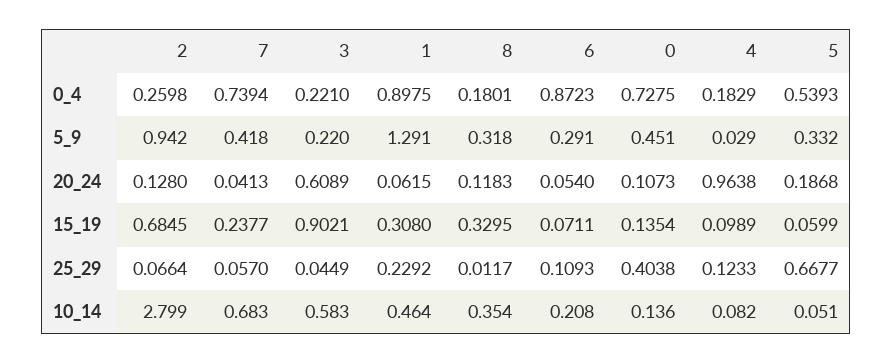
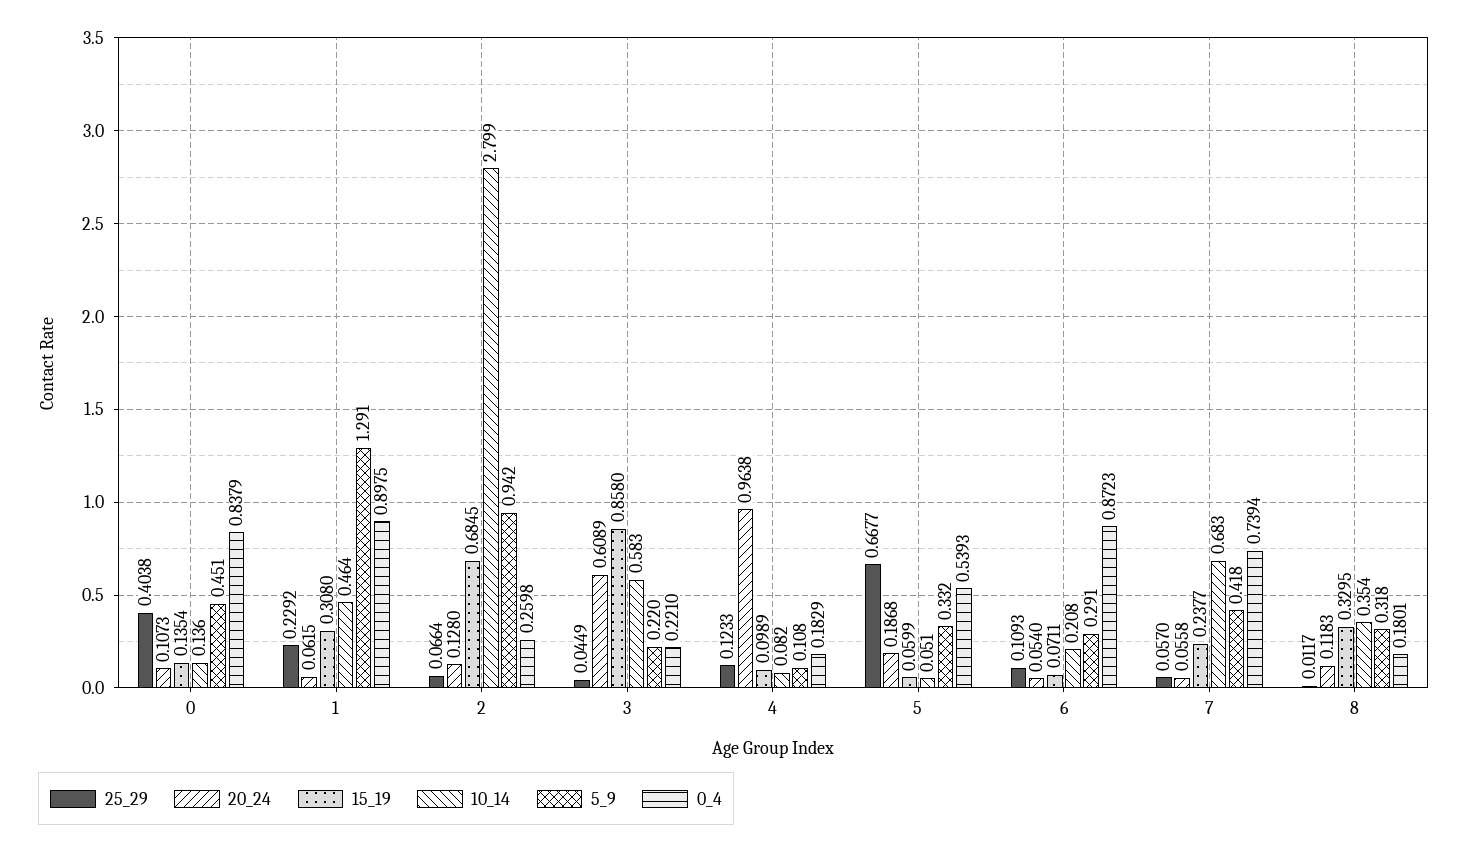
  {
    "0_4": {
      "2": 0.2598,
      "7": 0.7394,
      "3": 0.221,
      "1": 0.8975,
      "8": 0.1801,
      "6": 0.8723,
-     "0": 0.7275,
+     "0": 0.8379,
      "4": 0.1829,
      "5": 0.5393
    },
    "5_9": {
      "2": 0.942,
      "7": 0.418,
      "3": 0.22,
      "1": 1.291,
      "8": 0.318,
      "6": 0.291,
      "0": 0.451,
-     "4": 0.029,
+     "4": 0.108,
      "5": 0.332
    },
    "20_24": {
      "2": 0.128,
-     "7": 0.0413,
+     "7": 0.0558,
      "3": 0.6089,
      "1": 0.0615,
      "8": 0.1183,
      "6": 0.054,
      "0": 0.1073,
      "4": 0.9638,
      "5": 0.1868
    },
    "15_19": {
      "2": 0.6845,
      "7": 0.2377,
-     "3": 0.9021,
+     "3": 0.858,
      "1": 0.308,
      "8": 0.3295,
      "6": 0.0711,
      "0": 0.1354,
      "4": 0.0989,
      "5": 0.0599
    },
    "25_29": {
      "2": 0.0664,
      "7": 0.057,
      "3": 0.0449,
      "1": 0.2292,
      "8": 0.0117,
      "6": 0.1093,
      "0": 0.4038,
      "4": 0.1233,
      "5": 0.6677
    },
    "10_14": {
      "2": 2.799,
      "7": 0.683,
      "3": 0.583,
      "1": 0.464,
      "8": 0.354,
      "6": 0.208,
      "0": 0.136,
      "4": 0.082,
      "5": 0.051
    }
  }

